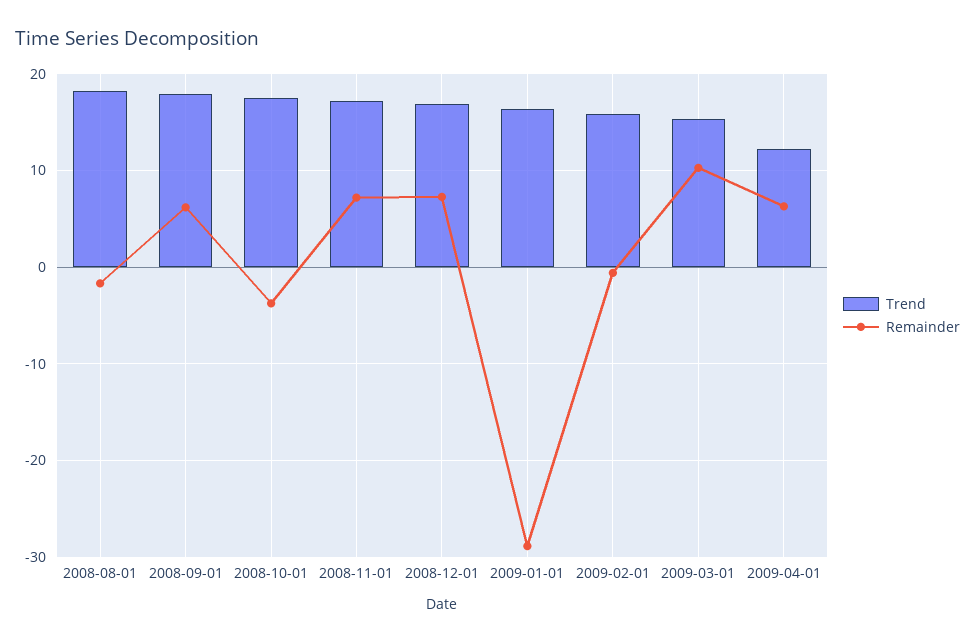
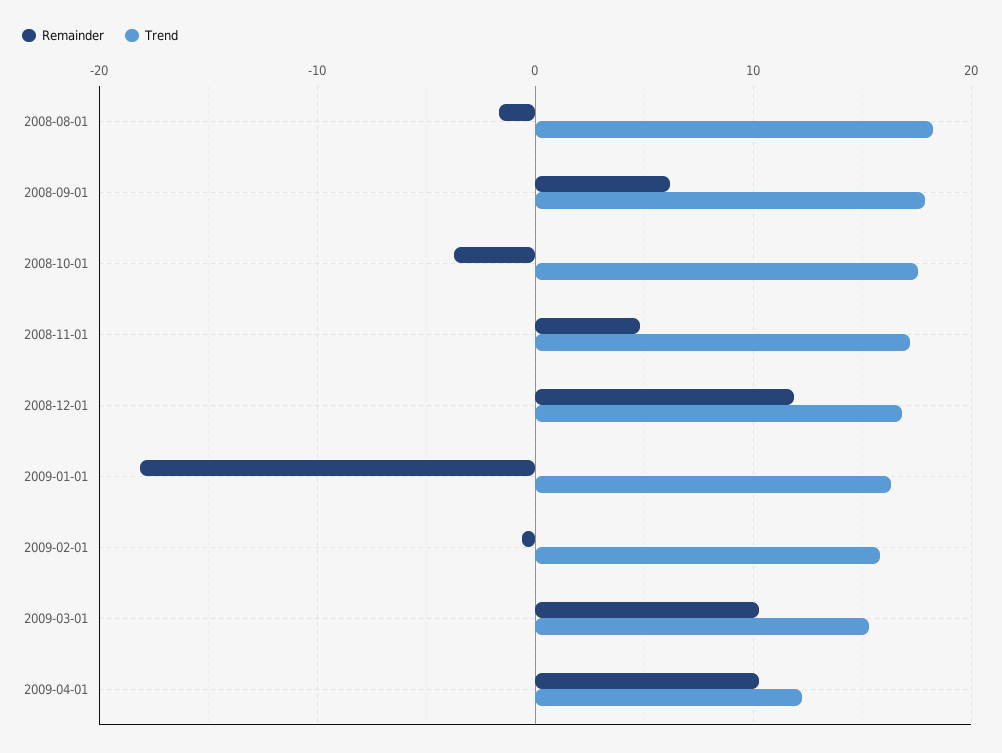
  {
    "Trend": {
      "2008-08-01": 18,
      "2008-09-01": 18,
      "2008-10-01": 18,
      "2008-11-01": 17,
      "2008-12-01": 17,
      "2009-01-01": 16,
      "2009-02-01": 16,
      "2009-03-01": 15,
      "2009-04-01": 12
    },
    "Remainder": {
      "2008-08-01": -2,
      "2008-09-01": 6,
      "2008-10-01": -4,
-     "2008-11-01": 7,
+     "2008-11-01": 5,
-     "2008-12-01": 7,
+     "2008-12-01": 12,
-     "2009-01-01": -29,
+     "2009-01-01": -18,
      "2009-02-01": -1,
      "2009-03-01": 10,
-     "2009-04-01": 6
+     "2009-04-01": 10
    }
  }

